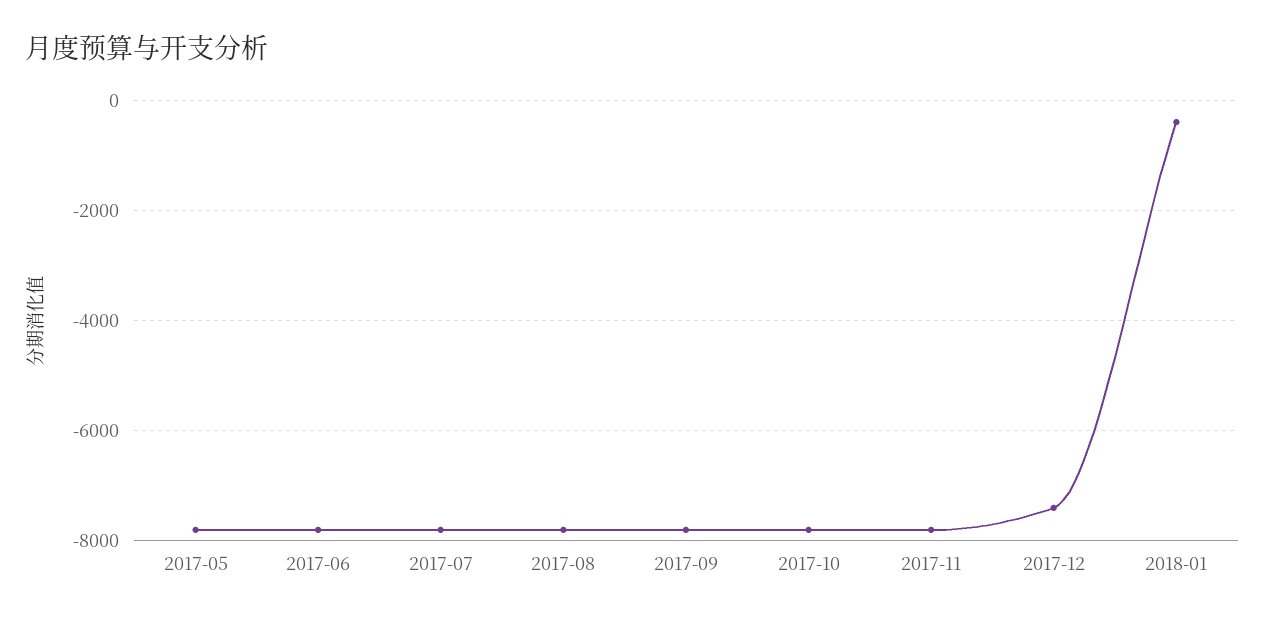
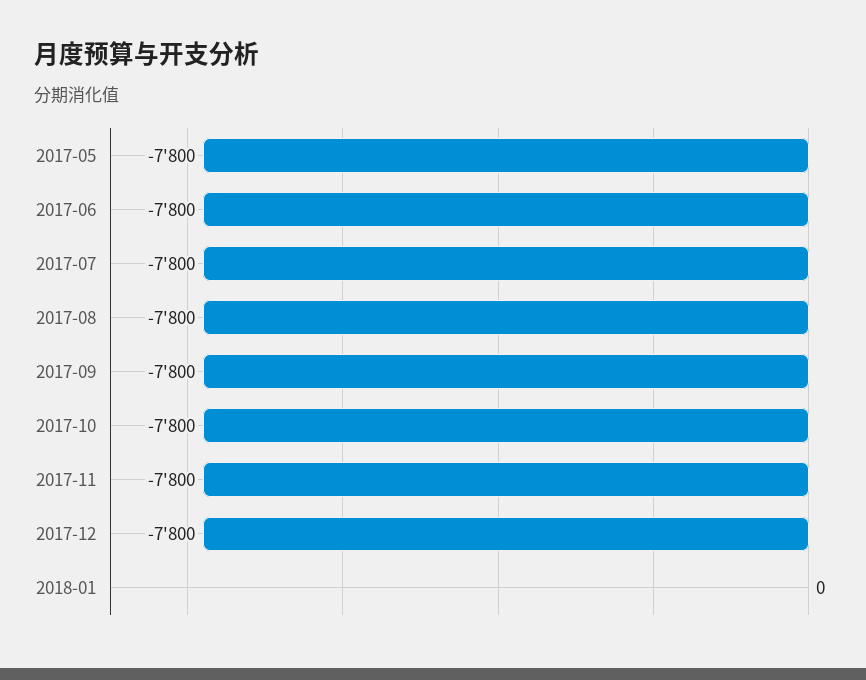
  {
    "2017-05": -7800,
    "2017-06": -7800,
    "2017-07": -7800,
    "2017-08": -7800,
    "2017-09": -7800,
    "2017-10": -7800,
    "2017-11": -7800,
-   "2017-12": -7400,
+   "2017-12": -7800,
-   "2018-01": -400
+   "2018-01": 0
  }

